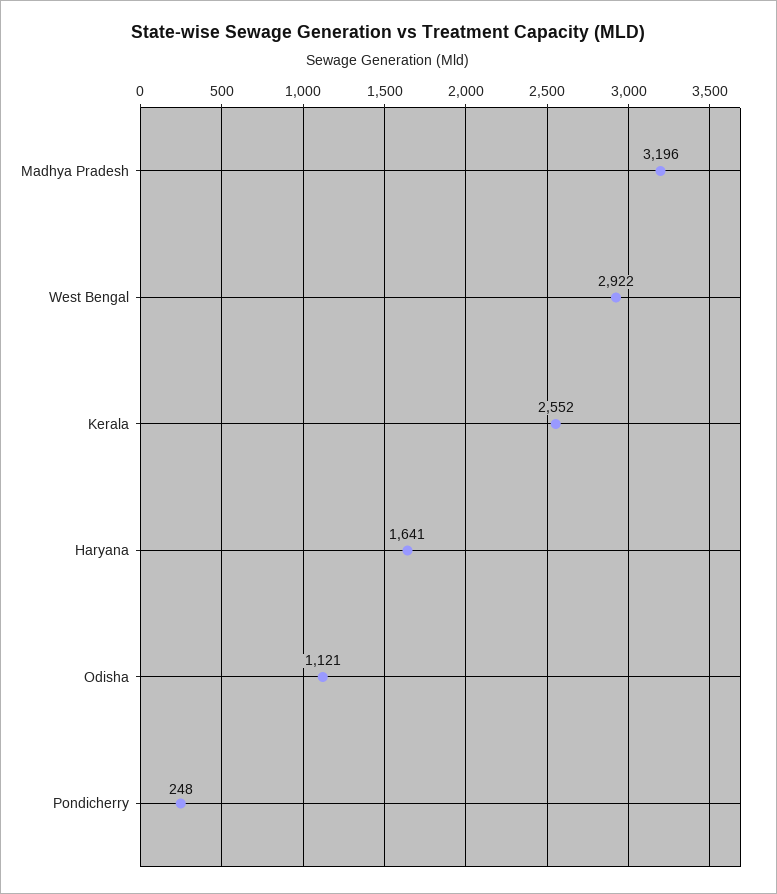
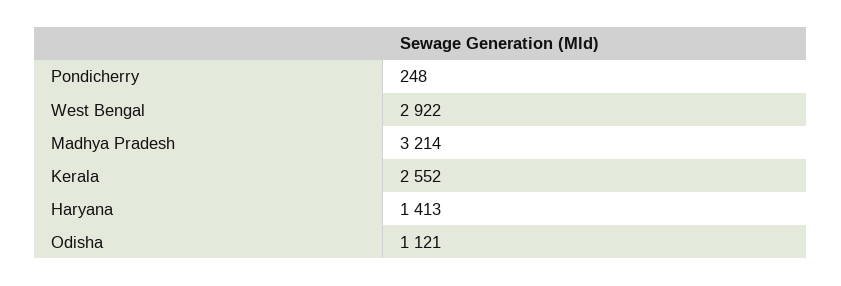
  {
-   "Madhya Pradesh": 3196,
+   "Madhya Pradesh": 3214,
    "West Bengal": 2922,
    "Kerala": 2552,
-   "Haryana": 1641,
+   "Haryana": 1413,
    "Odisha": 1121,
    "Pondicherry": 248
  }

